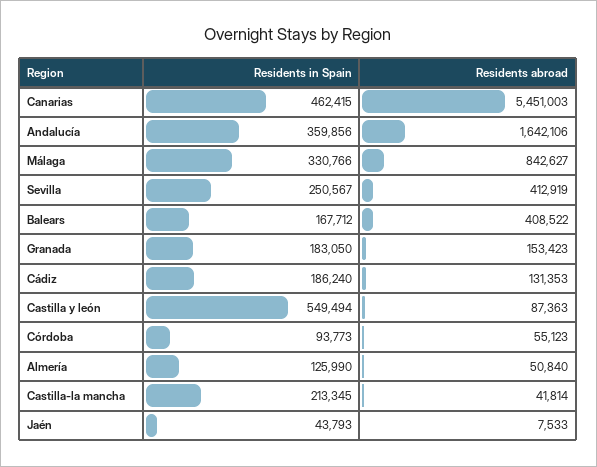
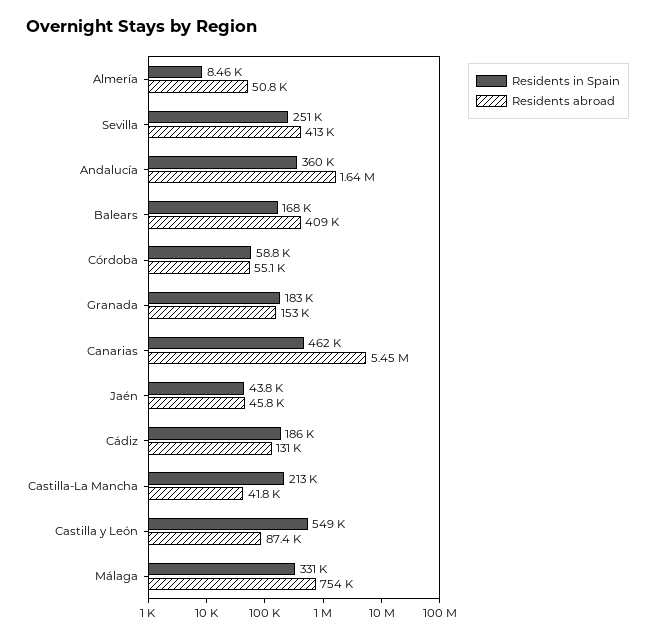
  {
    "Residents in Spain": {
      "Canarias": 462415,
      "Andalucía": 359856,
      "Málaga": 330766,
      "Sevilla": 250567,
      "Balears": 167712,
      "Granada": 183050,
      "Cádiz": 186240,
      "Castilla y león": 549494,
-     "Córdoba": 93773,
+     "Córdoba": 58800,
-     "Almería": 125990,
+     "Almería": 8460,
      "Castilla-la mancha": 213345,
      "Jaén": 43793
    },
    "Residents abroad": {
      "Canarias": 5451003,
      "Andalucía": 1642106,
-     "Málaga": 842627,
+     "Málaga": 754000,
      "Sevilla": 412919,
      "Balears": 408522,
      "Granada": 153423,
      "Cádiz": 131353,
      "Castilla y león": 87363,
      "Córdoba": 55123,
      "Almería": 50840,
      "Castilla-la mancha": 41814,
-     "Jaén": 7533
+     "Jaén": 45800
    }
  }

